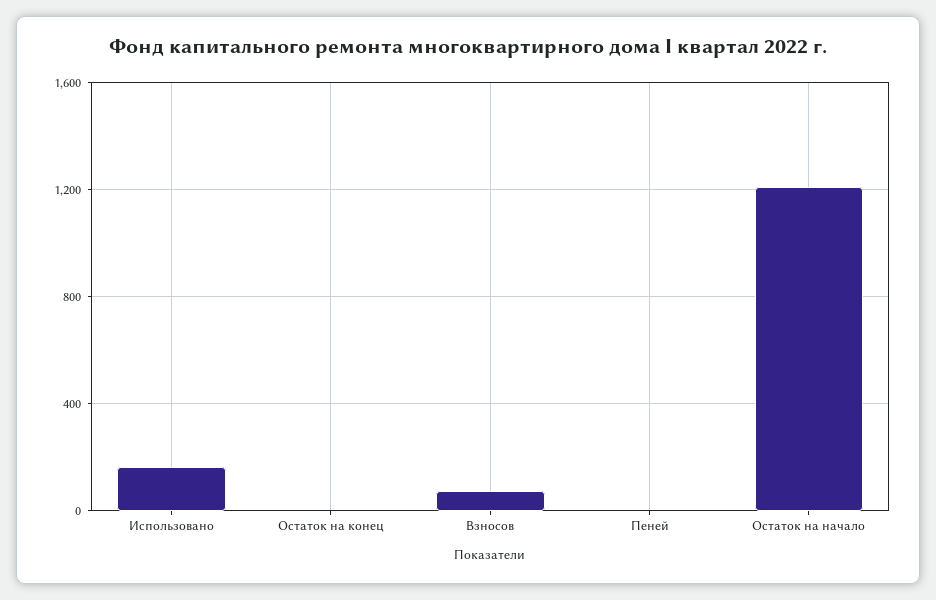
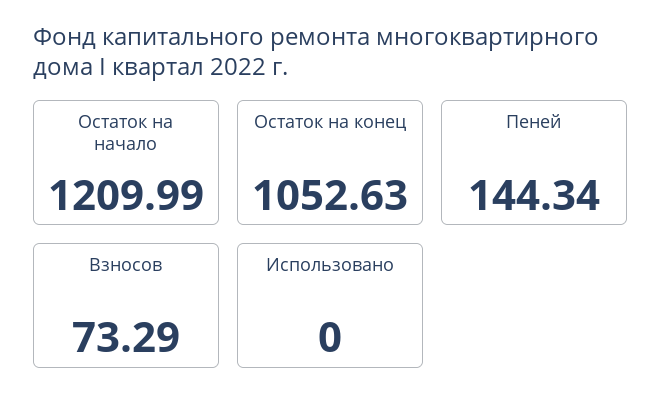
  {
-   "Использовано": 150,
+   "Использовано": 0,
-   "Остаток на конец": 0,
+   "Остаток на конец": 1052.63,
    "Взносов": 73.29,
-   "Пеней": 0,
+   "Пеней": 144.34,
    "Остаток на начало": 1209.99
  }

